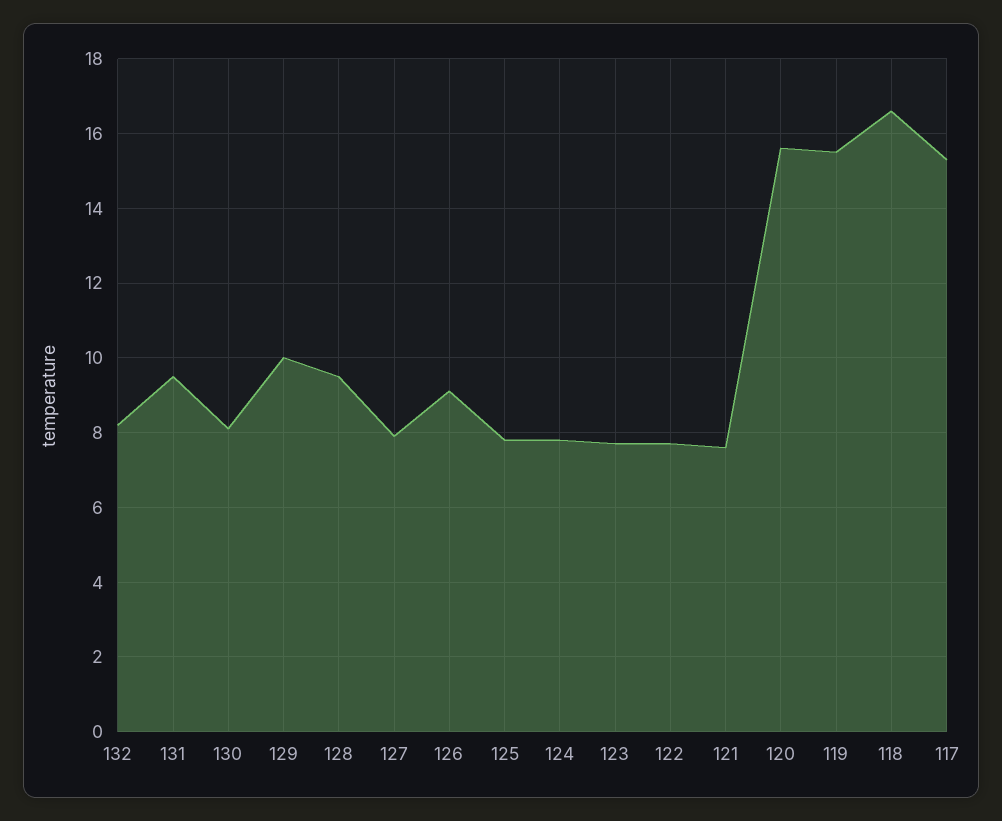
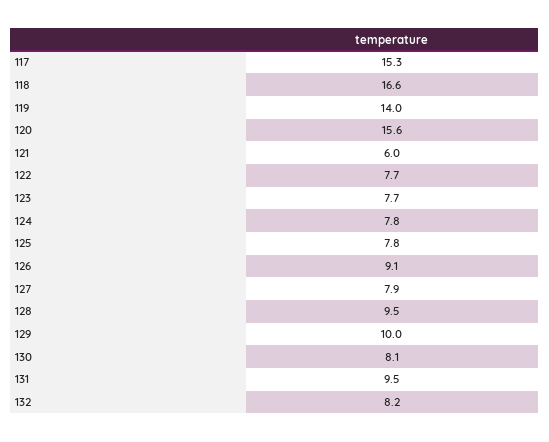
  {
    "132": 8.2,
    "131": 9.5,
    "130": 8.1,
    "129": 10,
    "128": 9.5,
    "127": 7.9,
    "126": 9.1,
    "125": 7.8,
    "124": 7.8,
    "123": 7.7,
    "122": 7.7,
-   "121": 7.5,
+   "121": 6,
    "120": 15.6,
-   "119": 15.5,
+   "119": 14,
    "118": 16.6,
    "117": 15.3
  }

